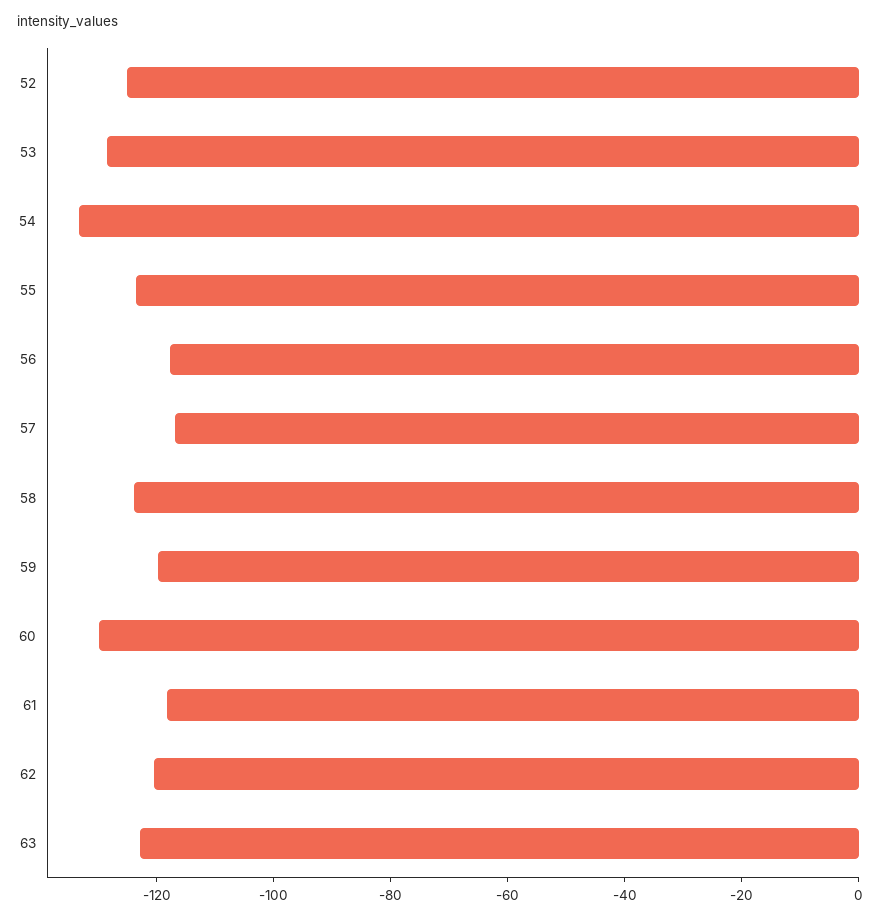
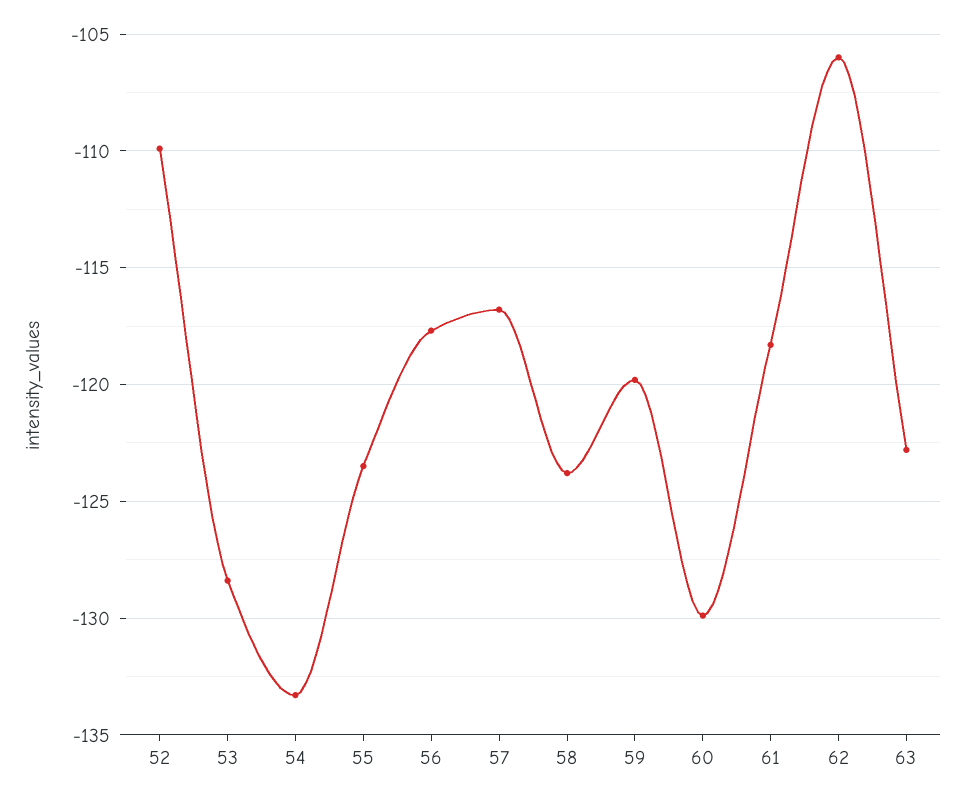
  {
-   "52": -125,
+   "52": -110,
    "53": -128.5,
    "54": -133.5,
    "55": -123.5,
    "56": -117.5,
    "57": -117,
    "58": -124,
    "59": -120,
    "60": -130,
    "61": -118.5,
-   "62": -120,
+   "62": -106,
    "63": -123
  }

